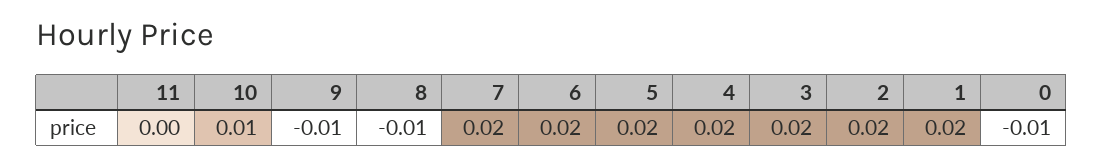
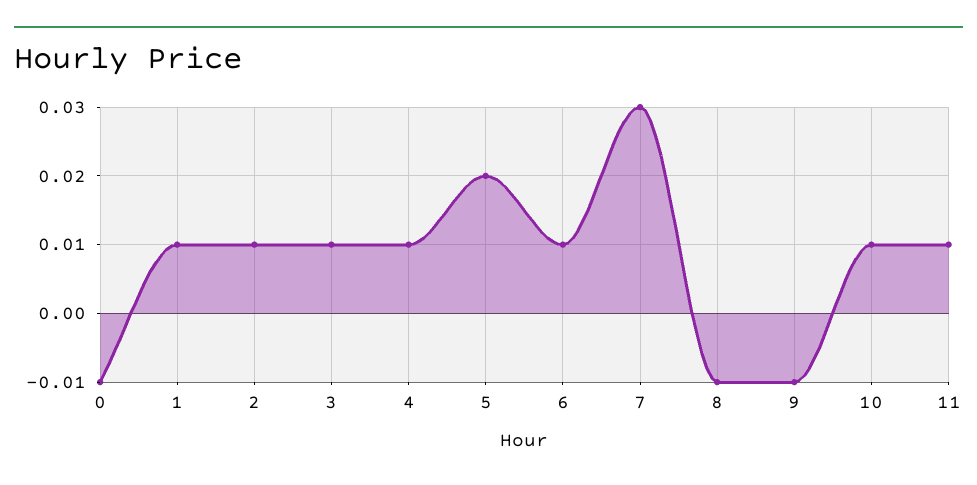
  {
-   "11": 0,
+   "11": 0.01,
    "10": 0.01,
    "9": -0.01,
    "8": -0.01,
-   "7": 0.02,
+   "7": 0.03,
-   "6": 0.02,
+   "6": 0.01,
    "5": 0.02,
-   "4": 0.02,
+   "4": 0.01,
-   "3": 0.02,
+   "3": 0.01,
-   "2": 0.02,
+   "2": 0.01,
-   "1": 0.02,
+   "1": 0.01,
    "0": -0.01
  }

